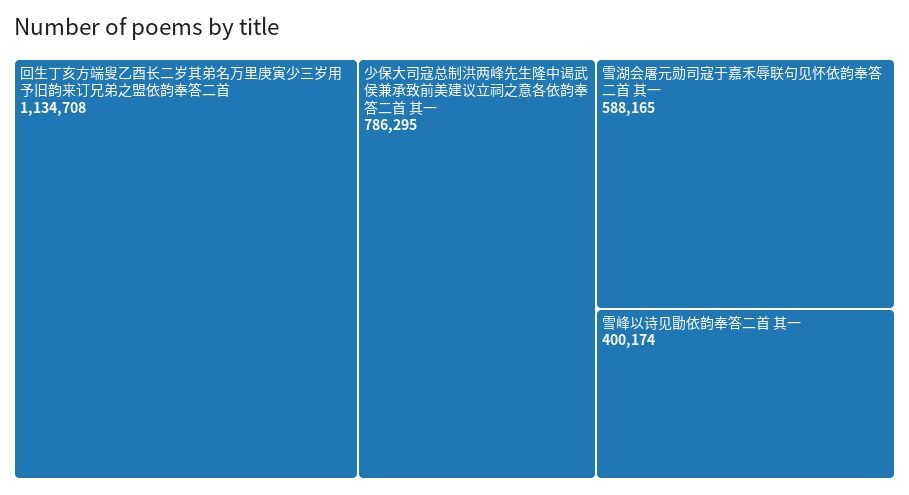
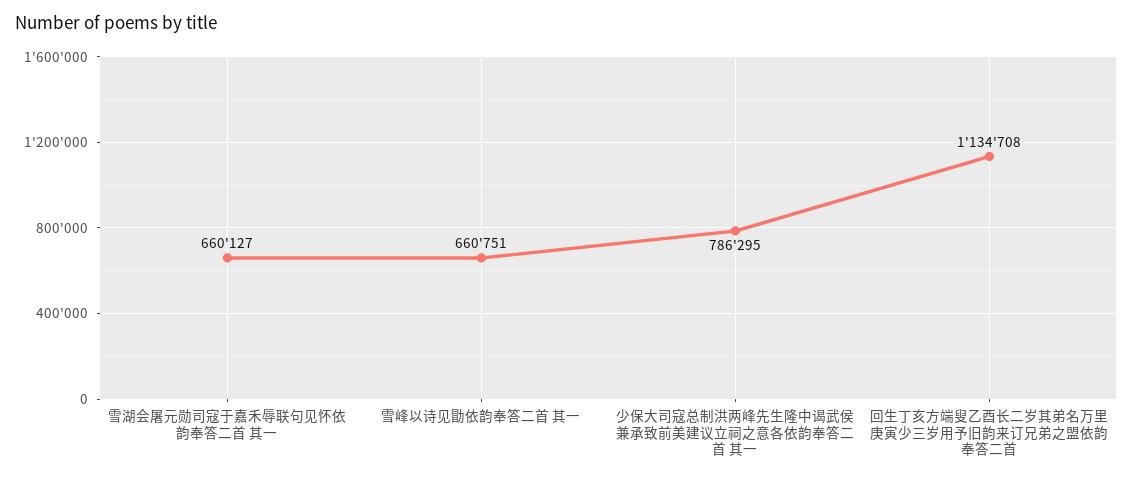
  {
    "回生丁亥方端叟乙酉长二岁其弟名万里庚寅少三岁用予旧韵来订兄弟之盟依韵奉答二首": 1134708,
    "少保大司寇总制洪两峰先生隆中谒武侯兼承致前美建议立祠之意各依韵奉答二首 其一": 786295,
-   "雪湖会屠元勋司寇于嘉禾辱联句见怀依韵奉答二首 其一": 588165,
+   "雪湖会屠元勋司寇于嘉禾辱联句见怀依韵奉答二首 其一": 660127,
-   "雪峰以诗见勖依韵奉答二首 其一": 400174
+   "雪峰以诗见勖依韵奉答二首 其一": 660751
  }

